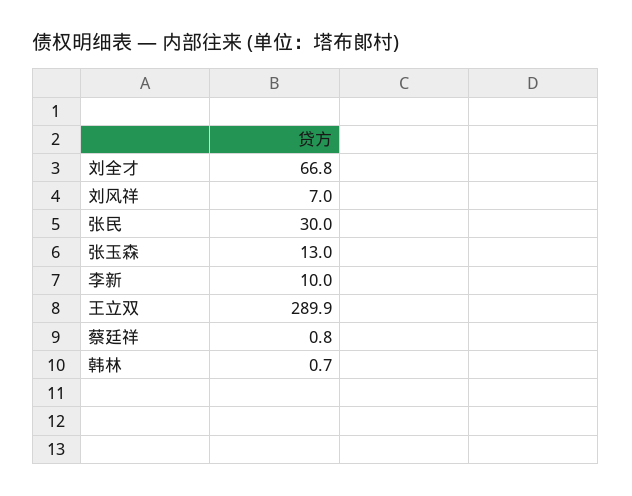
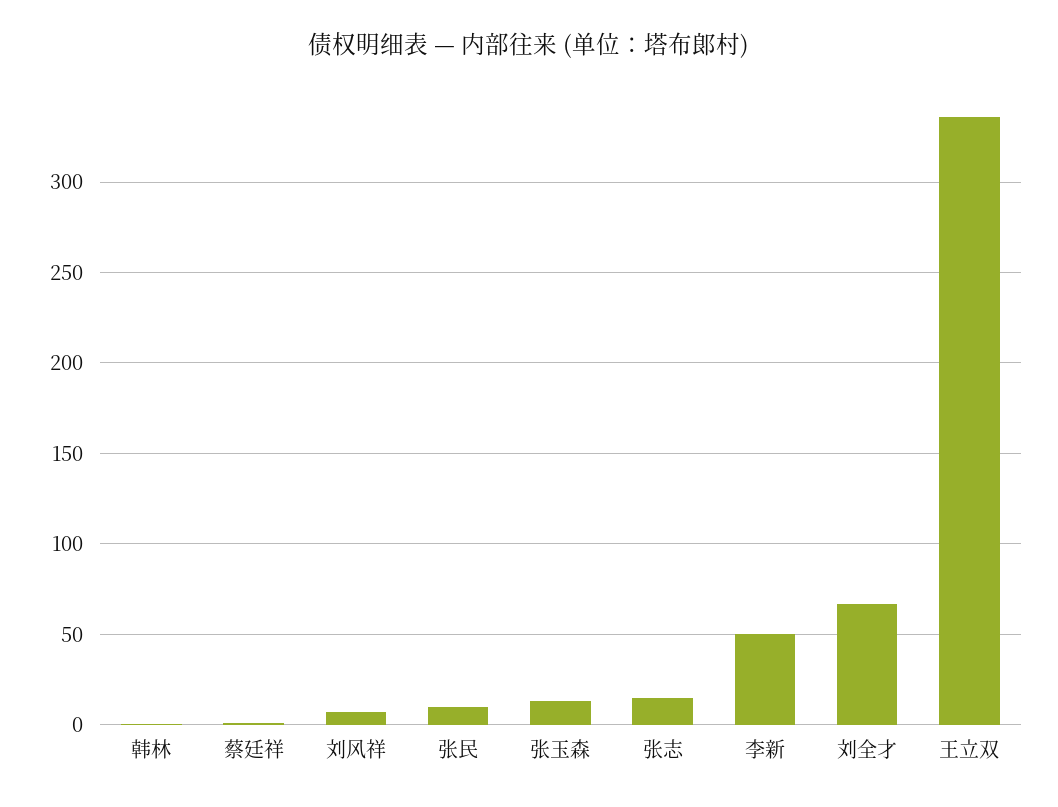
  {
    "刘全才": 66.8,
    "刘风祥": 7,
-   "张民": 30,
+   "张民": 10,
    "张玉森": 13,
-   "李新": 10,
+   "李新": 50,
-   "王立双": 289.9,
+   "王立双": 335,
    "蔡廷祥": 0.8,
-   "韩林": 0.7
+   "韩林": 0.7,
+   "张志": 15
  }

